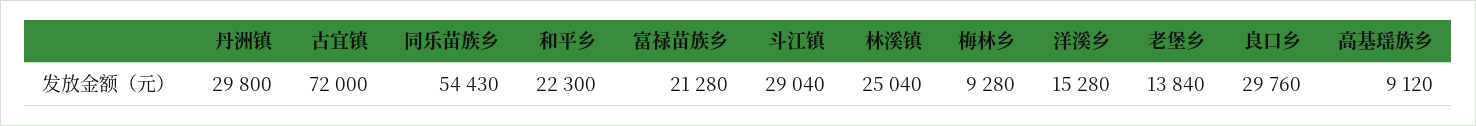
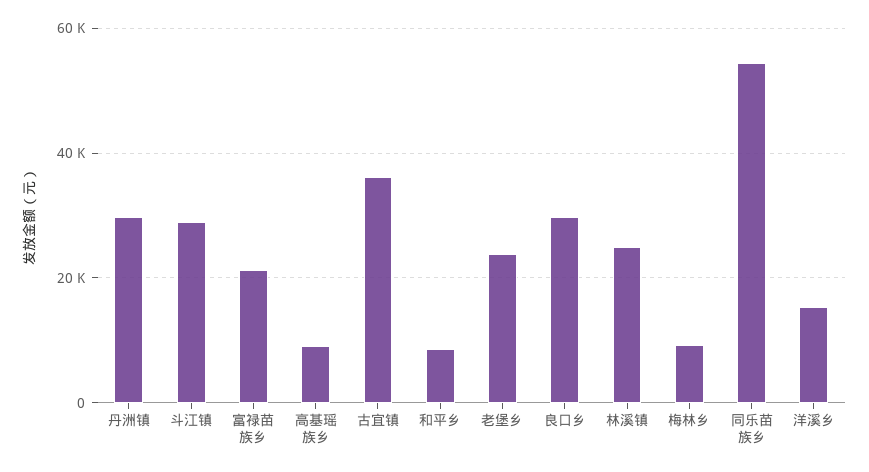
  {
    "丹洲镇": 29800,
-   "古宜镇": 72000,
+   "古宜镇": 36000,
    "同乐苗族乡": 54430,
-   "和平乡": 22300,
+   "和平乡": 8000,
    "富禄苗族乡": 21280,
    "斗江镇": 29040,
    "林溪镇": 25040,
    "梅林乡": 9280,
    "洋溪乡": 15280,
-   "老堡乡": 13840,
+   "老堡乡": 24000,
    "良口乡": 29760,
    "高基瑶族乡": 9120
  }

